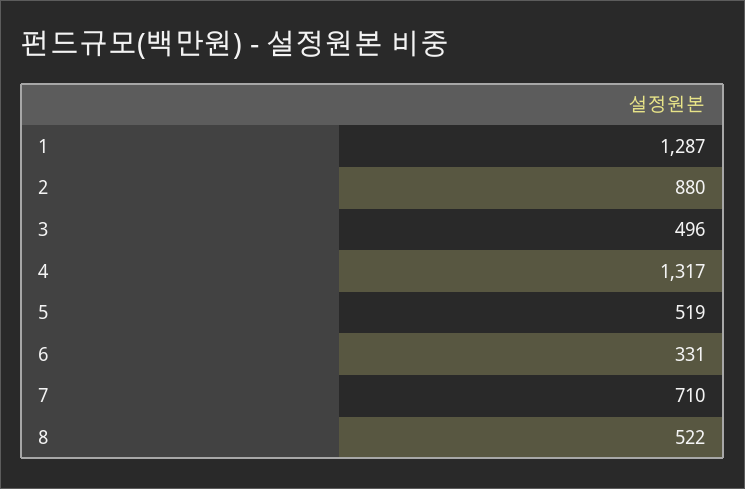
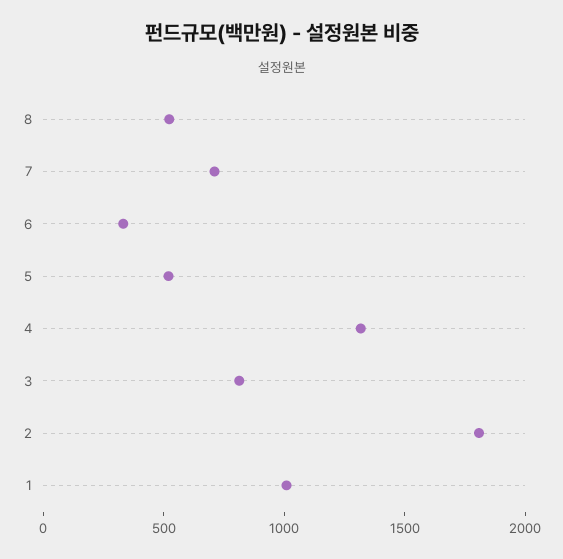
  {
-   "1": 1287,
+   "1": 1000,
-   "2": 880,
+   "2": 1800,
-   "3": 496,
+   "3": 800,
    "4": 1317,
    "5": 519,
    "6": 331,
    "7": 710,
    "8": 522
  }

